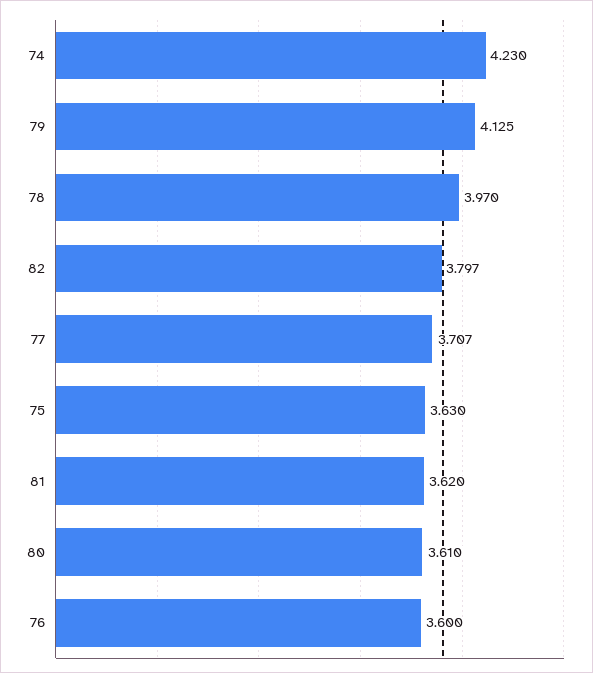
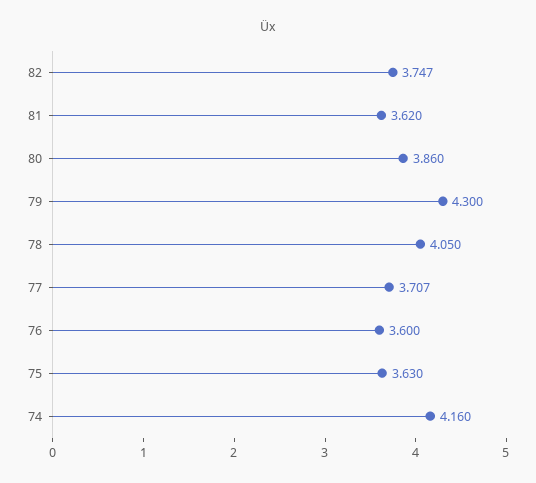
  {
-   "74": 4.23,
+   "74": 4.16,
-   "79": 4.125,
+   "79": 4.3,
-   "78": 3.97,
+   "78": 4.05,
-   "82": 3.797,
+   "82": 3.747,
    "77": 3.707,
    "75": 3.63,
    "81": 3.62,
-   "80": 3.61,
+   "80": 3.86,
    "76": 3.6
  }

